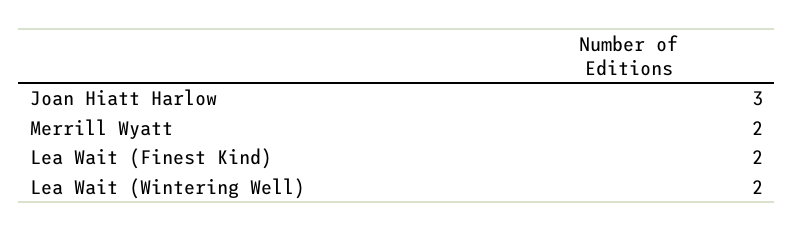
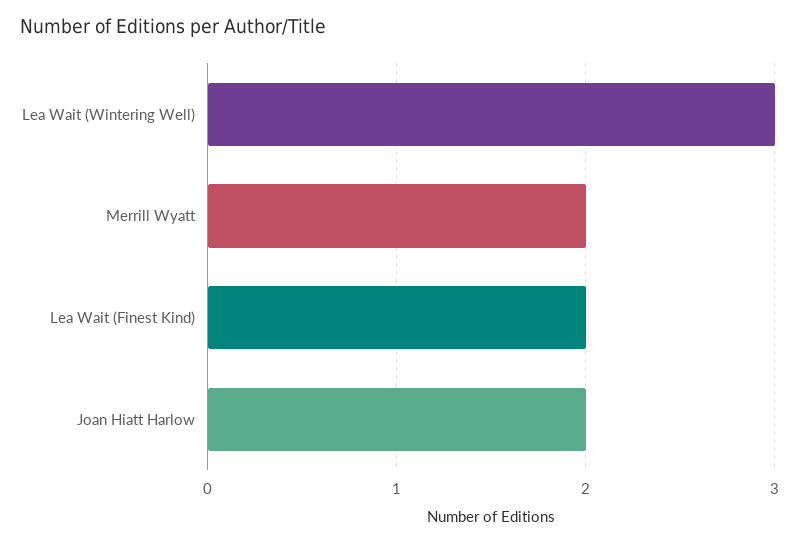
  {
-   "Joan Hiatt Harlow": 3,
+   "Joan Hiatt Harlow": 2,
    "Merrill Wyatt": 2,
    "Lea Wait (Finest Kind)": 2,
-   "Lea Wait (Wintering Well)": 2
+   "Lea Wait (Wintering Well)": 3
  }

